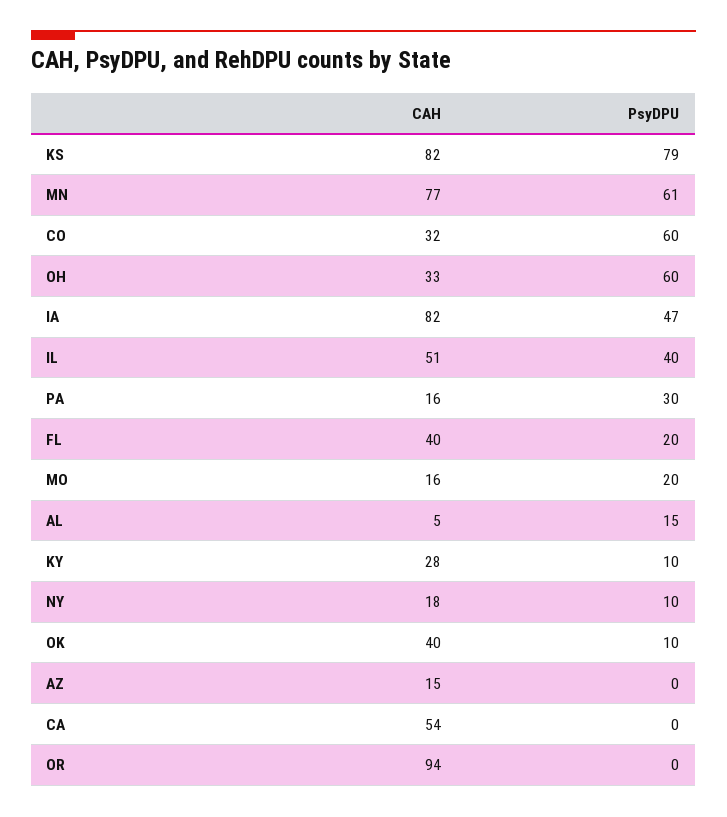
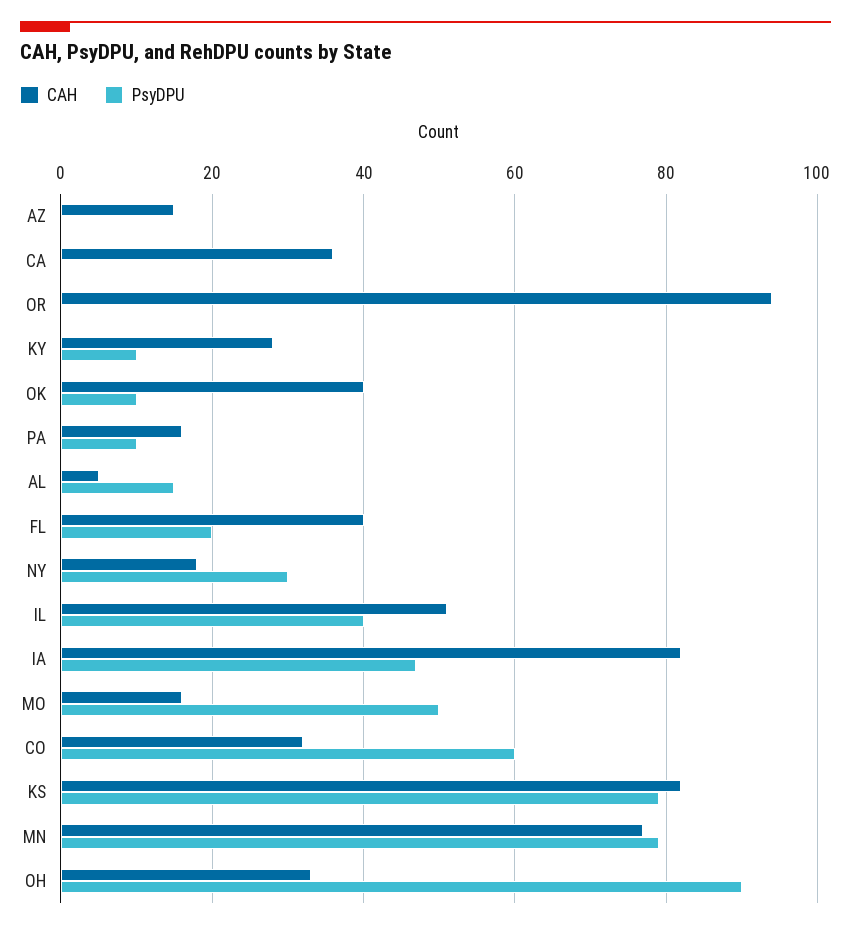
  {
    "CAH": {
      "KS": 82,
      "MN": 77,
      "CO": 32,
      "OH": 33,
      "IA": 82,
      "IL": 51,
      "PA": 16,
      "FL": 40,
      "MO": 16,
      "AL": 5,
      "KY": 28,
      "NY": 18,
      "OK": 40,
      "AZ": 15,
-     "CA": 54,
+     "CA": 35,
      "OR": 94
    },
    "PsyDPU": {
      "KS": 79,
-     "MN": 61,
+     "MN": 80,
      "CO": 60,
-     "OH": 60,
+     "OH": 90,
      "IA": 47,
      "IL": 40,
-     "PA": 30,
+     "PA": 10,
      "FL": 20,
-     "MO": 20,
+     "MO": 50,
      "AL": 15,
      "KY": 10,
-     "NY": 10,
+     "NY": 30,
      "OK": 10,
      "AZ": 0,
      "CA": 0,
      "OR": 0
    }
  }

